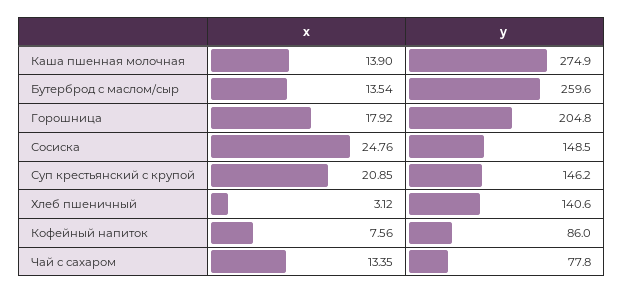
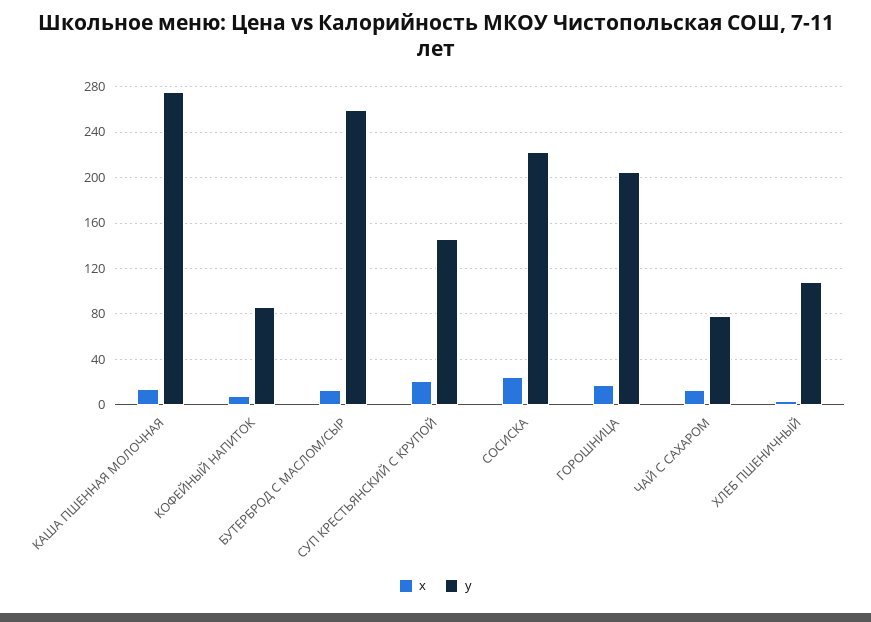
  {
    "x": {
      "Каша пшенная молочная": 13.9,
      "Бутерброд с маслом/сыр": 13.54,
      "Горошница": 17.92,
      "Сосиска": 24.76,
      "Суп крестьянский с крупой": 20.85,
      "Хлеб пшеничный": 3.12,
      "Кофейный напиток": 7.56,
      "Чай с сахаром": 13.35
    },
    "y": {
      "Каша пшенная молочная": 274.9,
      "Бутерброд с маслом/сыр": 259.6,
      "Горошница": 204.8,
-     "Сосиска": 148.5,
+     "Сосиска": 220,
      "Суп крестьянский с крупой": 146.2,
-     "Хлеб пшеничный": 140.6,
+     "Хлеб пшеничный": 110,
      "Кофейный напиток": 86,
      "Чай с сахаром": 77.8
    }
  }

